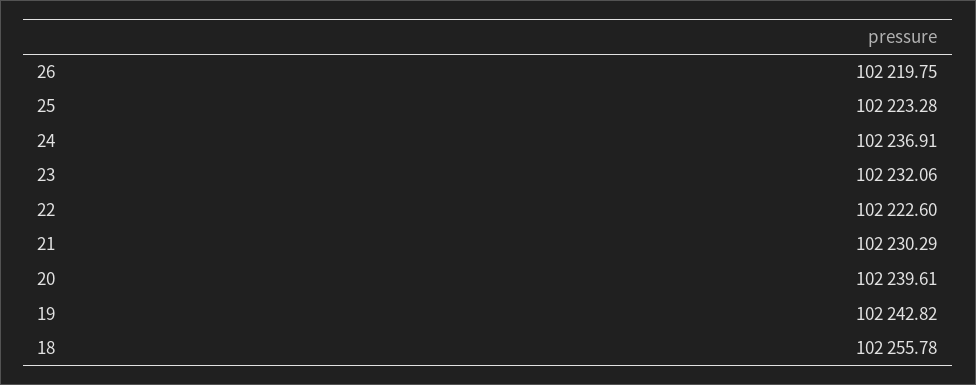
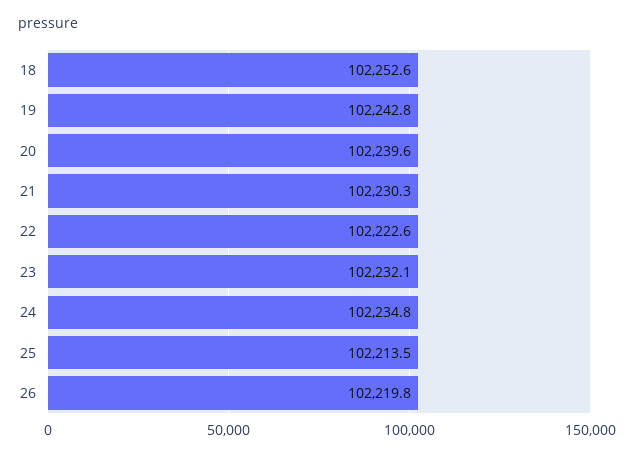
  {
    "26": 102219.75,
-   "25": 102223.28,
+   "25": 102213.5,
-   "24": 102236.91,
+   "24": 102234.8,
    "23": 102232.06,
    "22": 102222.6,
    "21": 102230.29,
    "20": 102239.61,
    "19": 102242.82,
-   "18": 102255.78
+   "18": 102252.6
  }

